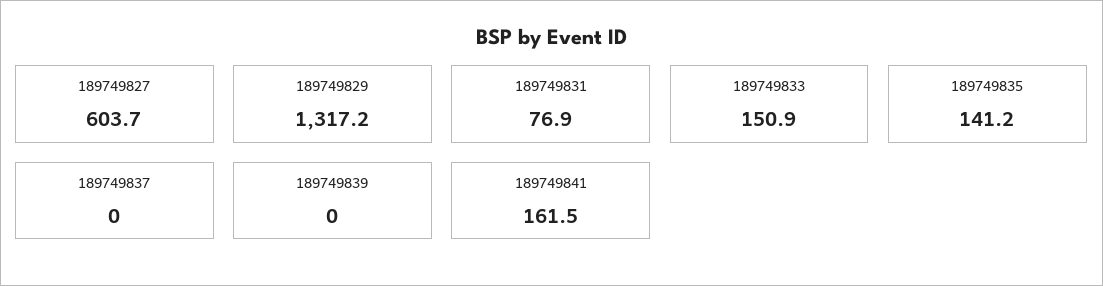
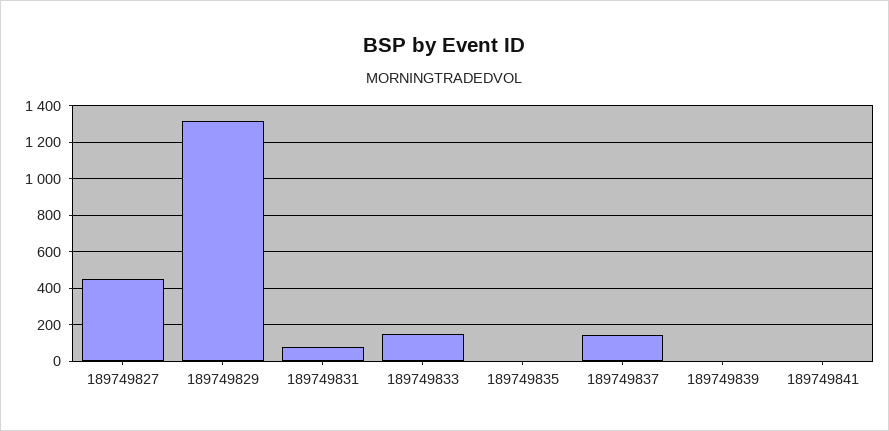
  {
-   "189749827": 603.7,
+   "189749827": 450,
    "189749829": 1317.2,
    "189749831": 76.9,
    "189749833": 150.9,
-   "189749835": 141.2,
+   "189749835": 0,
-   "189749837": 0,
+   "189749837": 150,
    "189749839": 0,
-   "189749841": 161.5
+   "189749841": 0
  }

